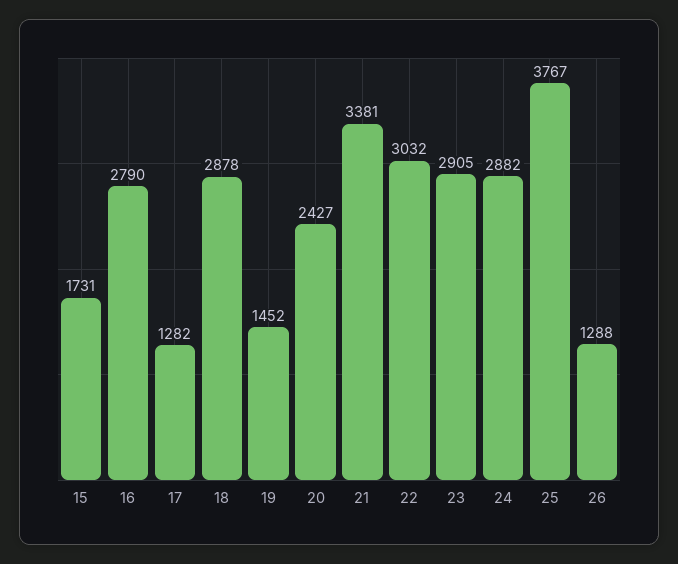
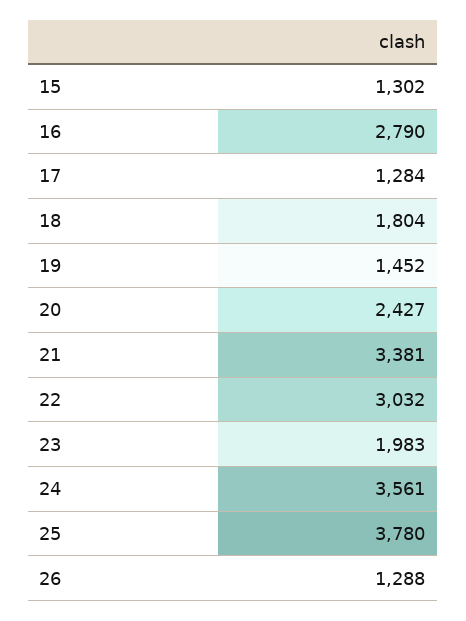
  {
-   "15": 1731,
+   "15": 1302,
    "16": 2790,
-   "17": 1282,
+   "17": 1284,
-   "18": 2878,
+   "18": 1804,
    "19": 1452,
    "20": 2427,
    "21": 3381,
    "22": 3032,
-   "23": 2905,
+   "23": 1983,
-   "24": 2882,
+   "24": 3561,
-   "25": 3767,
+   "25": 3780,
    "26": 1288
  }

